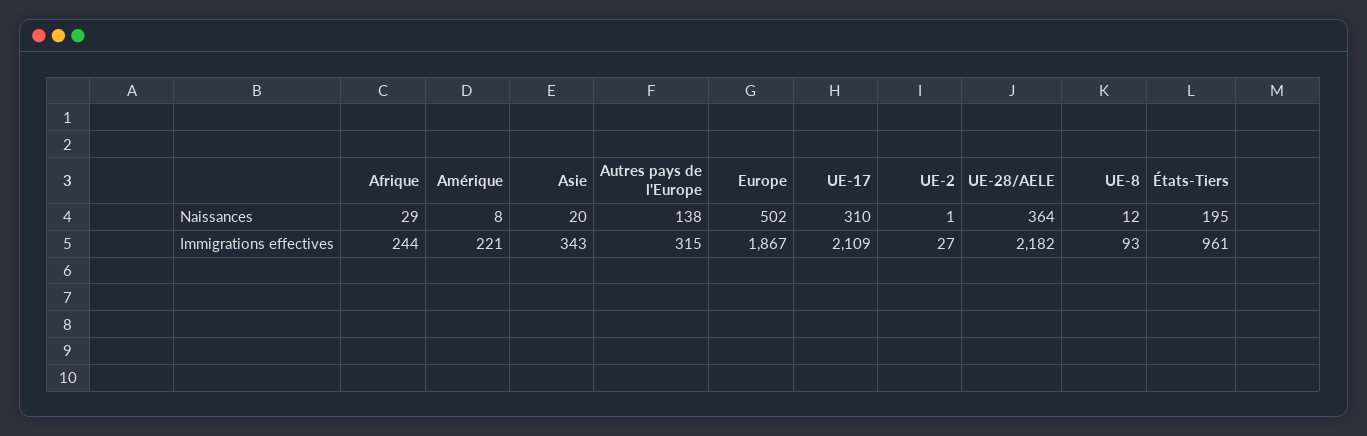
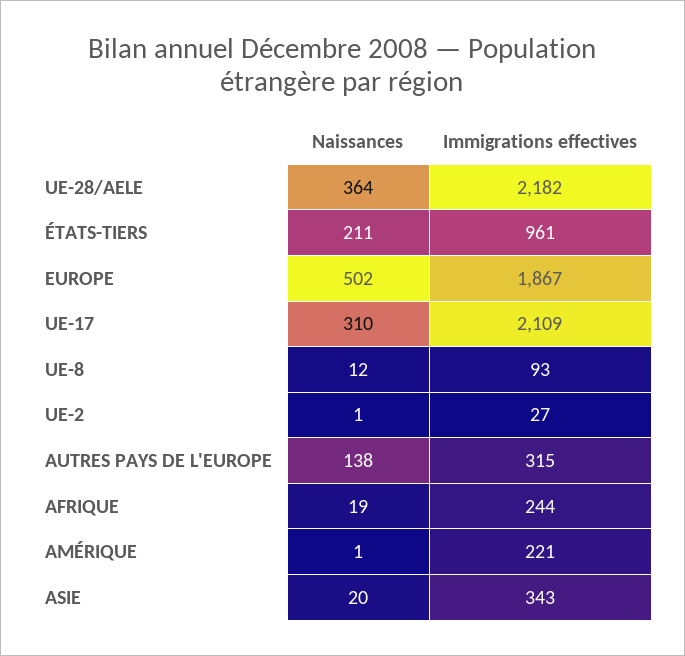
  {
    "Afrique": {
-     "Naissances": 29,
+     "Naissances": 19,
      "Immigrations effectives": 244
    },
    "Amérique": {
-     "Naissances": 8,
+     "Naissances": 1,
      "Immigrations effectives": 221
    },
    "Asie": {
      "Naissances": 20,
      "Immigrations effectives": 343
    },
    "Autres pays de l'Europe": {
      "Naissances": 138,
      "Immigrations effectives": 315
    },
    "Europe": {
      "Naissances": 502,
      "Immigrations effectives": 1867
    },
    "UE-17": {
      "Naissances": 310,
      "Immigrations effectives": 2109
    },
    "UE-2": {
      "Naissances": 1,
      "Immigrations effectives": 27
    },
    "UE-28/AELE": {
      "Naissances": 364,
      "Immigrations effectives": 2182
    },
    "UE-8": {
      "Naissances": 12,
      "Immigrations effectives": 93
    },
    "États-Tiers": {
-     "Naissances": 195,
+     "Naissances": 211,
      "Immigrations effectives": 961
    }
  }

